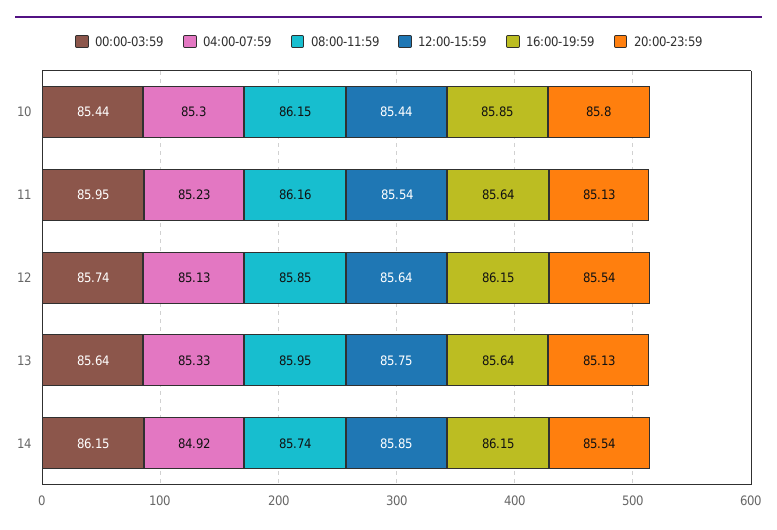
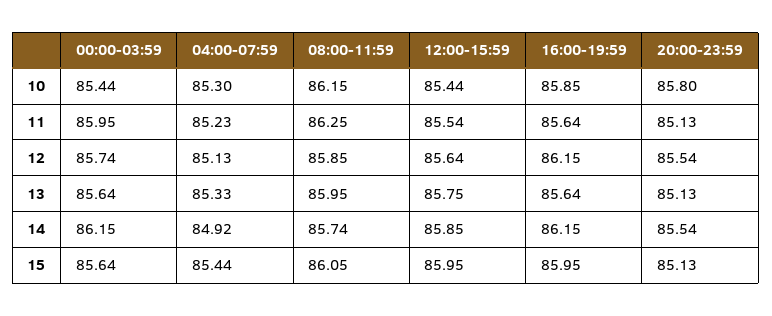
  {
    "00:00-03:59": {
      "10": 85.44,
      "11": 85.95,
      "12": 85.74,
      "13": 85.64,
-     "14": 86.15
+     "14": 86.15,
+     "15": 85.64
    },
    "04:00-07:59": {
      "10": 85.3,
      "11": 85.23,
      "12": 85.13,
      "13": 85.33,
-     "14": 84.92
+     "14": 84.92,
+     "15": 85.44
    },
    "08:00-11:59": {
      "10": 86.15,
-     "11": 86.16,
+     "11": 86.25,
      "12": 85.85,
      "13": 85.95,
-     "14": 85.74
+     "14": 85.74,
+     "15": 86.05
    },
    "12:00-15:59": {
      "10": 85.44,
      "11": 85.54,
      "12": 85.64,
      "13": 85.75,
-     "14": 85.85
+     "14": 85.85,
+     "15": 85.95
    },
    "16:00-19:59": {
      "10": 85.85,
      "11": 85.64,
      "12": 86.15,
      "13": 85.64,
-     "14": 86.15
+     "14": 86.15,
+     "15": 85.95
    },
    "20:00-23:59": {
      "10": 85.8,
      "11": 85.13,
      "12": 85.54,
      "13": 85.13,
-     "14": 85.54
+     "14": 85.54,
+     "15": 85.13
    }
  }

